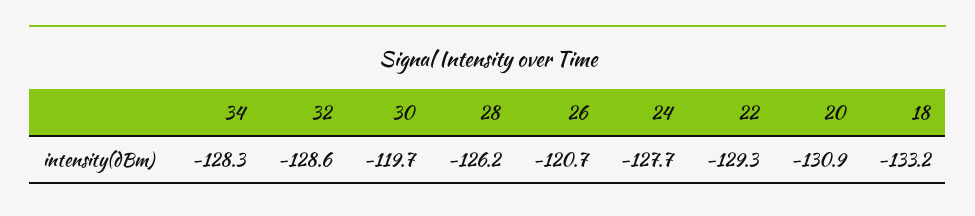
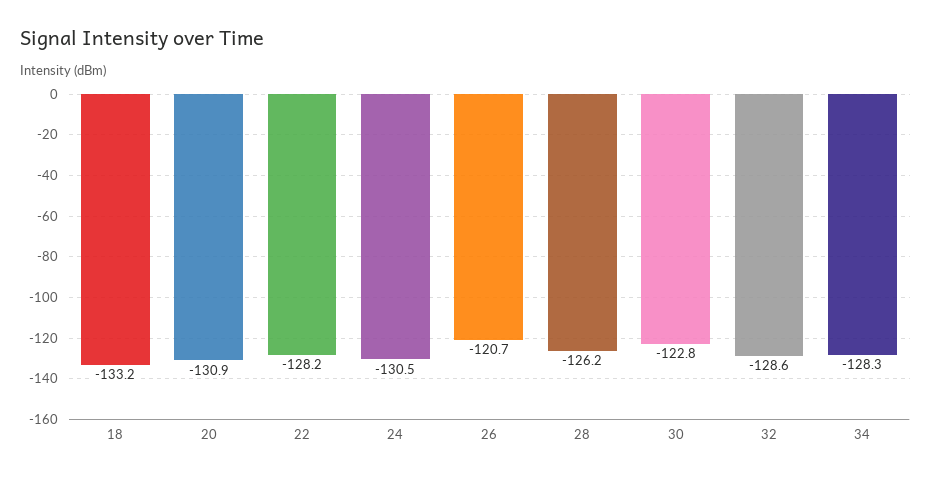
  {
    "34": -128.3,
    "32": -128.6,
-   "30": -119.7,
+   "30": -122.8,
    "28": -126.2,
    "26": -120.7,
-   "24": -127.7,
+   "24": -130.5,
-   "22": -129.3,
+   "22": -128.2,
    "20": -130.9,
    "18": -133.2
  }

